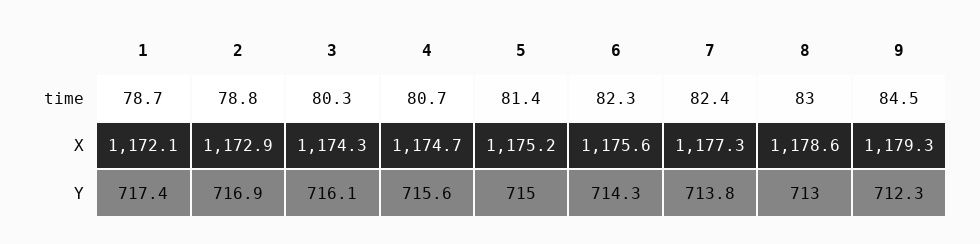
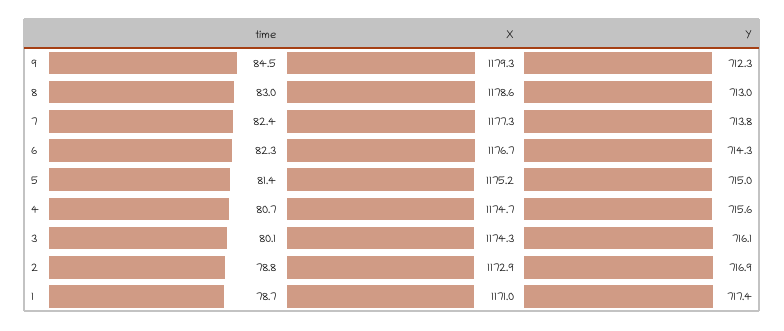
  {
    "1": {
      "time": 78.7,
-     "X": 1172.1,
+     "X": 1171,
      "Y": 717.4
    },
    "2": {
      "time": 78.8,
      "X": 1172.9,
      "Y": 716.9
    },
    "3": {
-     "time": 80.3,
+     "time": 80.1,
      "X": 1174.3,
      "Y": 716.1
    },
    "4": {
      "time": 80.7,
      "X": 1174.7,
      "Y": 715.6
    },
    "5": {
      "time": 81.4,
      "X": 1175.2,
      "Y": 715
    },
    "6": {
      "time": 82.3,
-     "X": 1175.6,
+     "X": 1176.7,
      "Y": 714.3
    },
    "7": {
      "time": 82.4,
      "X": 1177.3,
      "Y": 713.8
    },
    "8": {
      "time": 83,
      "X": 1178.6,
      "Y": 713
    },
    "9": {
      "time": 84.5,
      "X": 1179.3,
      "Y": 712.3
    }
  }

